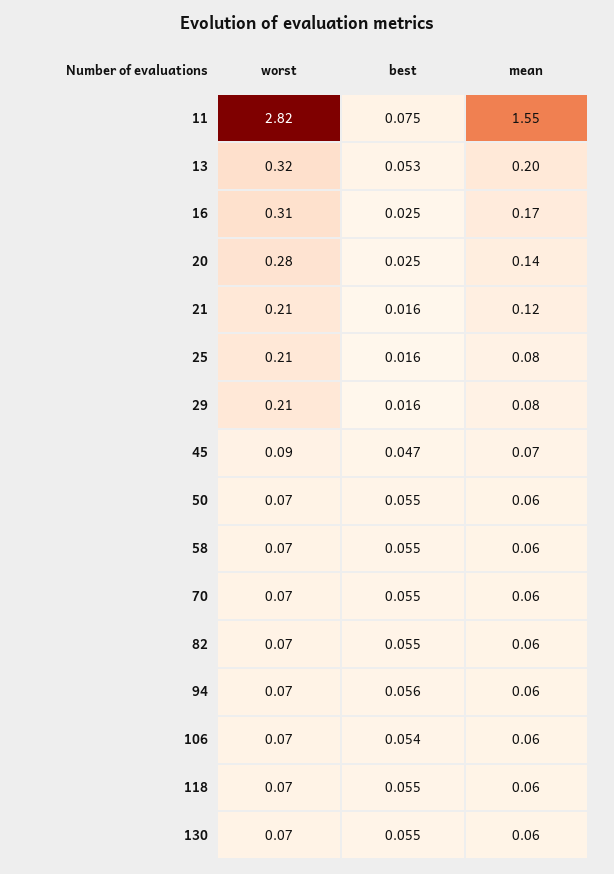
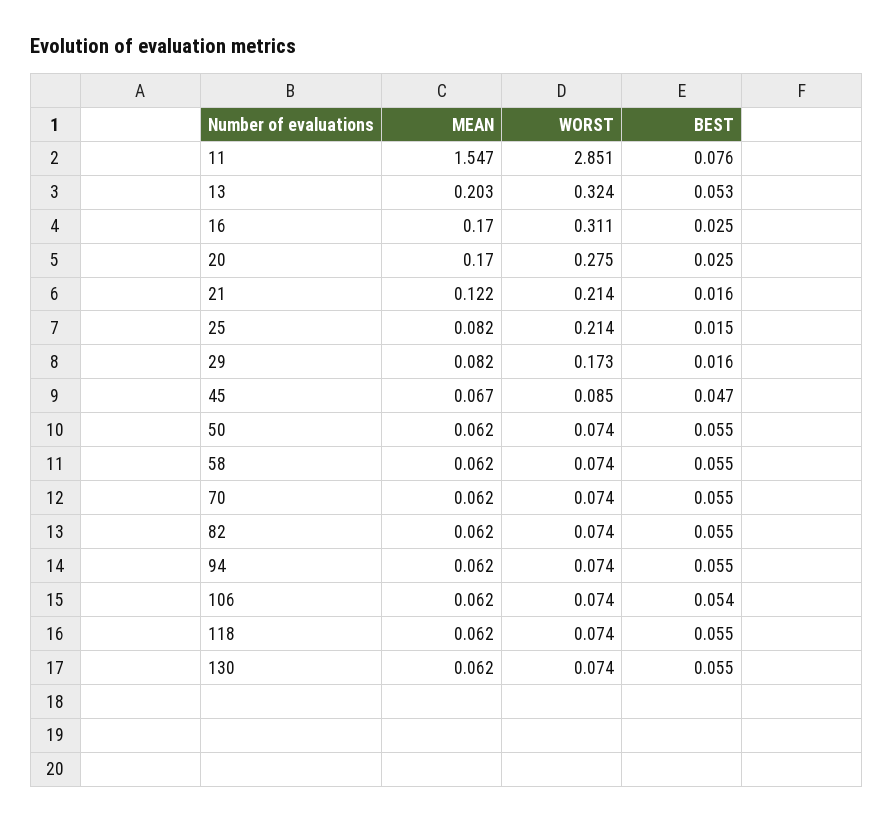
  {
    "worst": {
-     "11": 2.82,
+     "11": 2.851,
      "13": 0.324,
      "16": 0.311,
      "20": 0.275,
      "21": 0.214,
      "25": 0.214,
-     "29": 0.21,
+     "29": 0.173,
      "45": 0.085,
      "50": 0.074,
      "58": 0.074,
      "70": 0.074,
      "82": 0.074,
      "94": 0.074,
      "106": 0.074,
      "118": 0.074,
      "130": 0.074
    },
    "best": {
-     "11": 0.075,
+     "11": 0.076,
      "13": 0.053,
      "16": 0.025,
      "20": 0.025,
      "21": 0.016,
-     "25": 0.016,
+     "25": 0.015,
      "29": 0.016,
      "45": 0.047,
      "50": 0.055,
      "58": 0.055,
      "70": 0.055,
      "82": 0.055,
-     "94": 0.056,
+     "94": 0.055,
      "106": 0.054,
      "118": 0.055,
      "130": 0.055
    },
    "mean": {
      "11": 1.547,
      "13": 0.203,
      "16": 0.17,
-     "20": 0.14,
+     "20": 0.17,
      "21": 0.122,
      "25": 0.082,
      "29": 0.082,
      "45": 0.067,
      "50": 0.062,
      "58": 0.062,
      "70": 0.062,
      "82": 0.062,
      "94": 0.062,
      "106": 0.062,
      "118": 0.062,
      "130": 0.062
    }
  }

